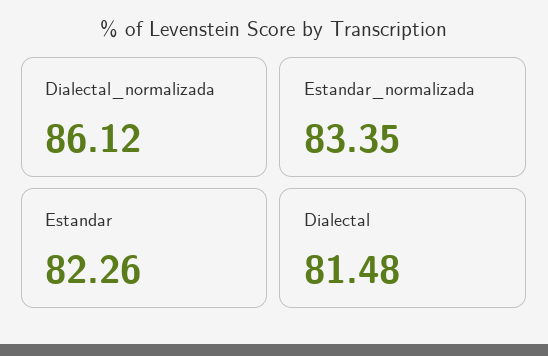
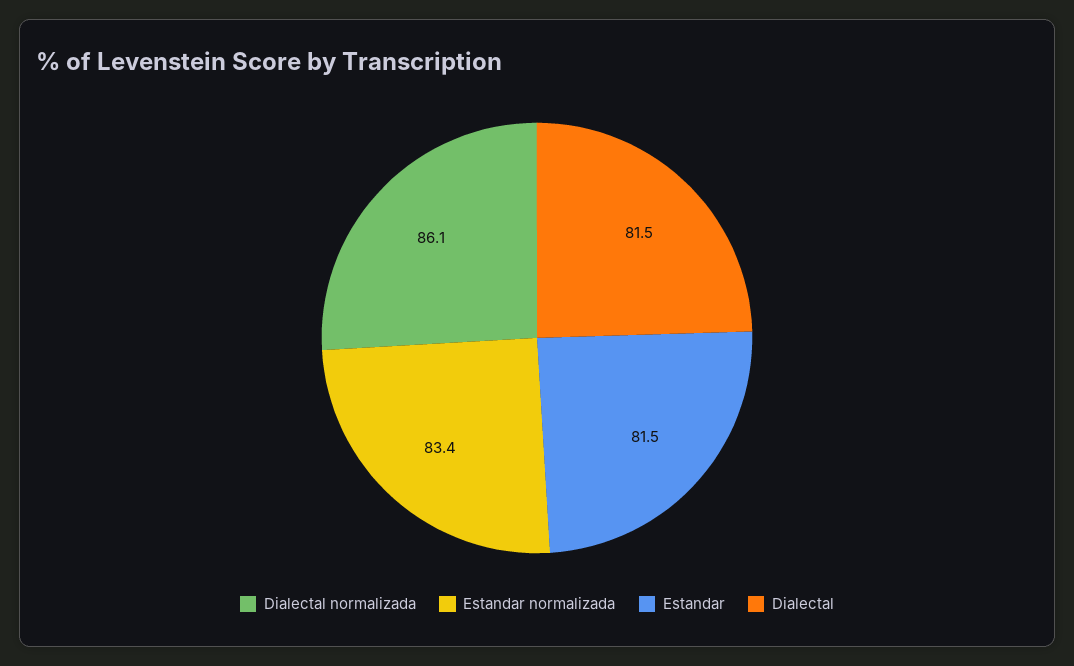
  {
    "Dialectal_normalizada": 86.12,
    "Estandar_normalizada": 83.35,
-   "Estandar": 82.26,
+   "Estandar": 81.5,
    "Dialectal": 81.48
  }

